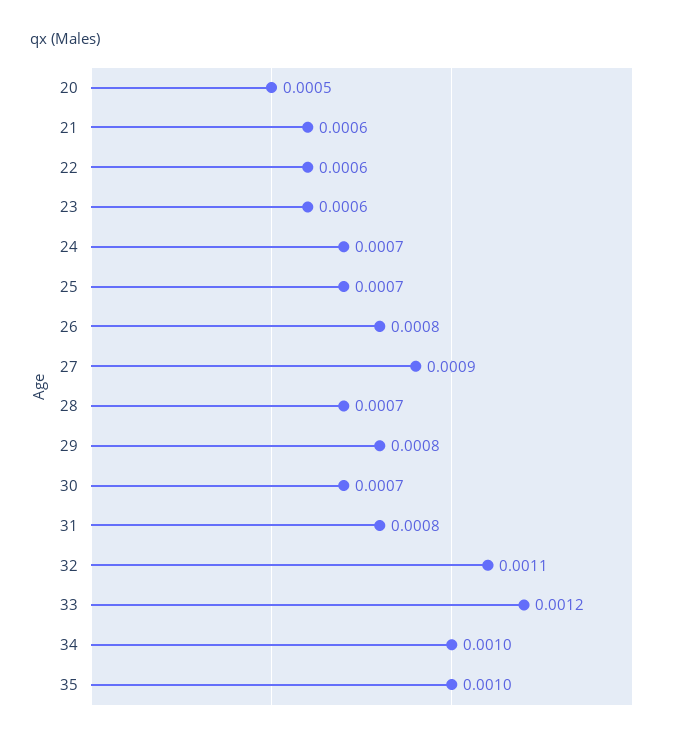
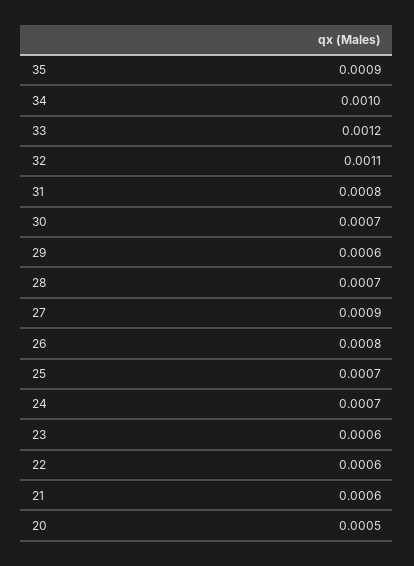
  {
    "20": 0.0005,
    "21": 0.0006,
    "22": 0.0006,
    "23": 0.0006,
    "24": 0.0007,
    "25": 0.0007,
    "26": 0.0008,
    "27": 0.0009,
    "28": 0.0007,
-   "29": 0.0008,
+   "29": 0.0006,
    "30": 0.0007,
    "31": 0.0008,
    "32": 0.0011,
    "33": 0.0012,
    "34": 0.001,
-   "35": 0.001
+   "35": 0.0009
  }

